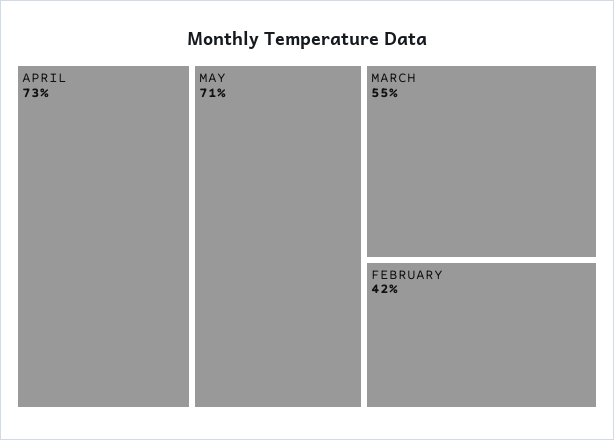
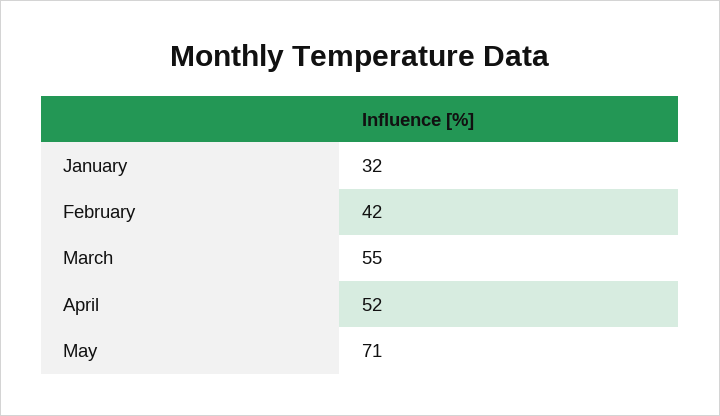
  {
-   "APRIL": 73,
+   "APRIL": 52,
    "MAY": 71,
    "MARCH": 55,
-   "FEBRUARY": 42
+   "FEBRUARY": 42,
+   "January": 32
  }

